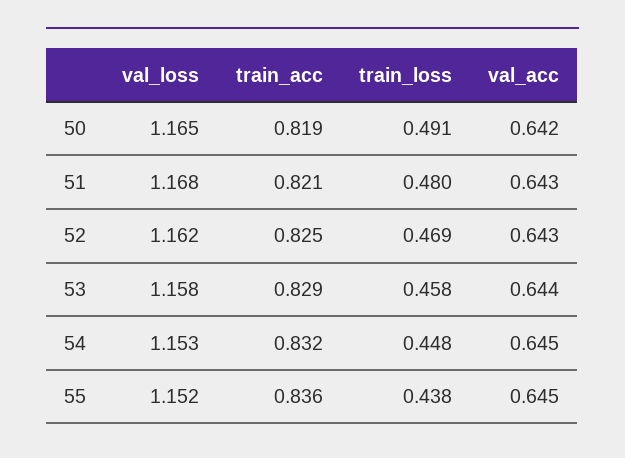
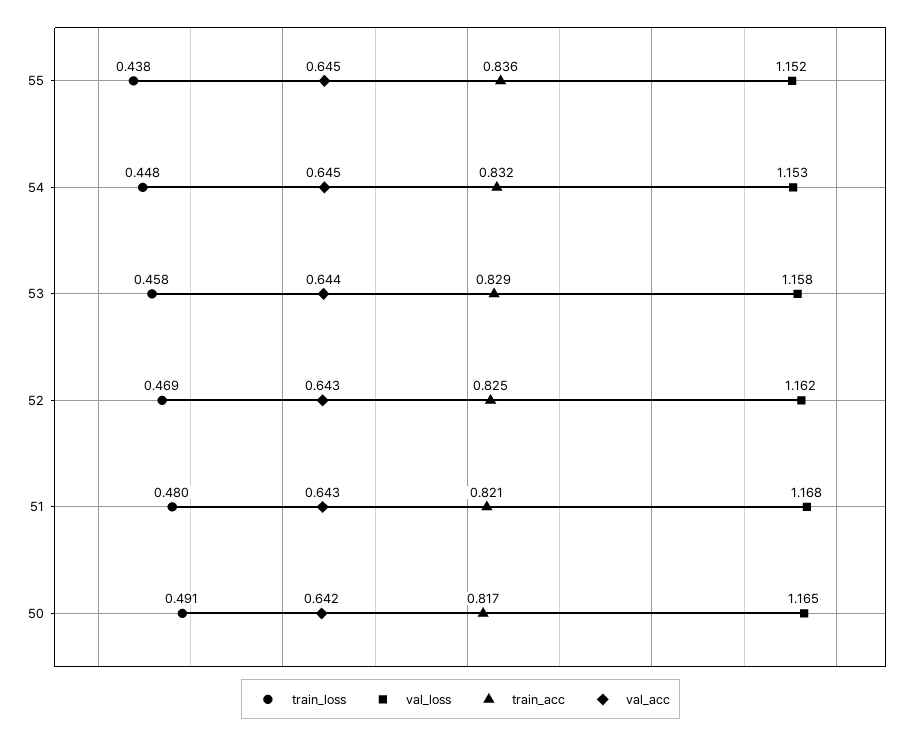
  {
    "val_loss": {
      "50": 1.165,
      "51": 1.168,
      "52": 1.162,
      "53": 1.158,
      "54": 1.153,
      "55": 1.152
    },
    "train_acc": {
-     "50": 0.819,
+     "50": 0.817,
      "51": 0.821,
      "52": 0.825,
      "53": 0.829,
      "54": 0.832,
      "55": 0.836
    },
    "train_loss": {
      "50": 0.491,
      "51": 0.48,
      "52": 0.469,
      "53": 0.458,
      "54": 0.448,
      "55": 0.438
    },
    "val_acc": {
      "50": 0.642,
      "51": 0.643,
      "52": 0.643,
      "53": 0.644,
      "54": 0.645,
      "55": 0.645
    }
  }

